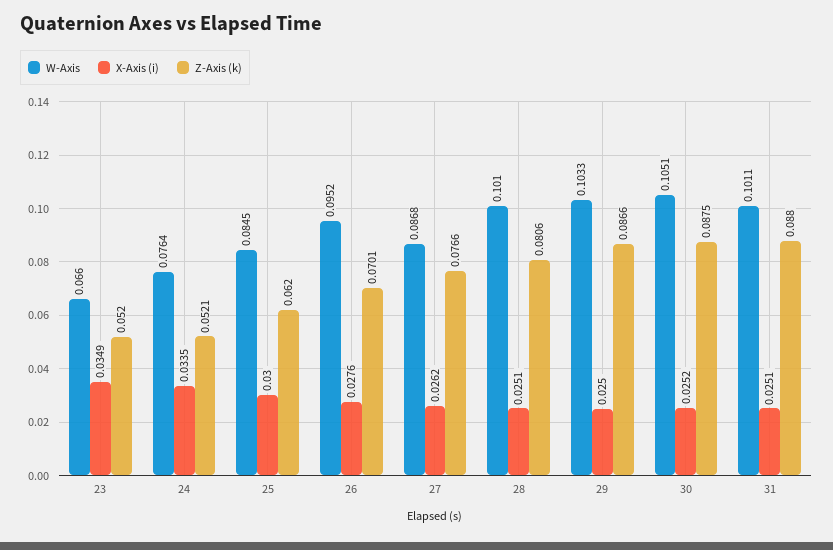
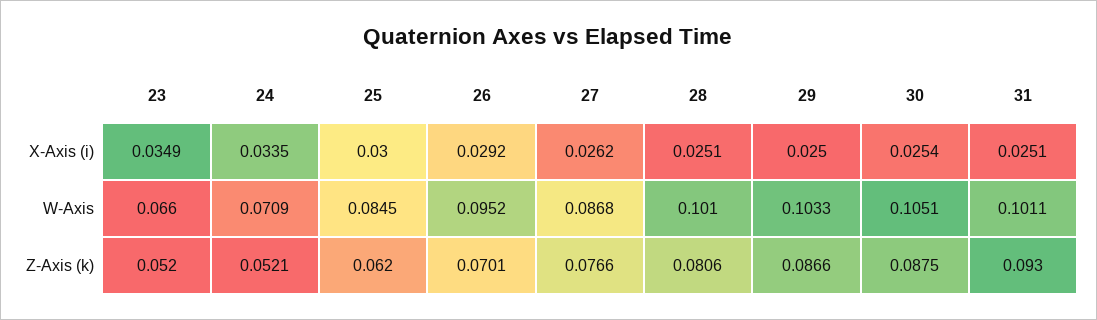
  {
    "W-Axis": {
      "23": 0.066,
-     "24": 0.0764,
+     "24": 0.0709,
      "25": 0.0845,
      "26": 0.0952,
      "27": 0.0868,
      "28": 0.101,
      "29": 0.1033,
      "30": 0.1051,
      "31": 0.1011
    },
    "X-Axis (i)": {
      "23": 0.0349,
      "24": 0.0335,
      "25": 0.03,
-     "26": 0.0276,
+     "26": 0.0292,
      "27": 0.0262,
      "28": 0.0251,
      "29": 0.025,
-     "30": 0.0252,
+     "30": 0.0254,
      "31": 0.0251
    },
    "Z-Axis (k)": {
      "23": 0.052,
      "24": 0.0521,
      "25": 0.062,
      "26": 0.0701,
      "27": 0.0766,
      "28": 0.0806,
      "29": 0.0866,
      "30": 0.0875,
-     "31": 0.088
+     "31": 0.093
    }
  }

